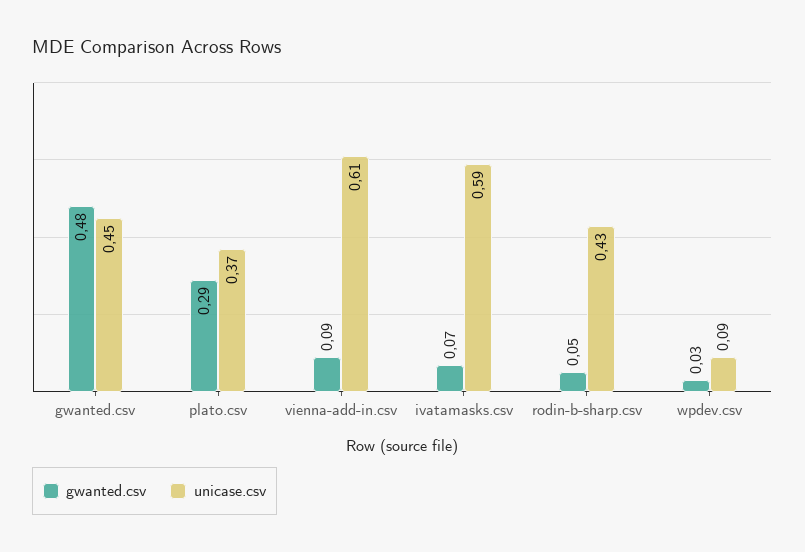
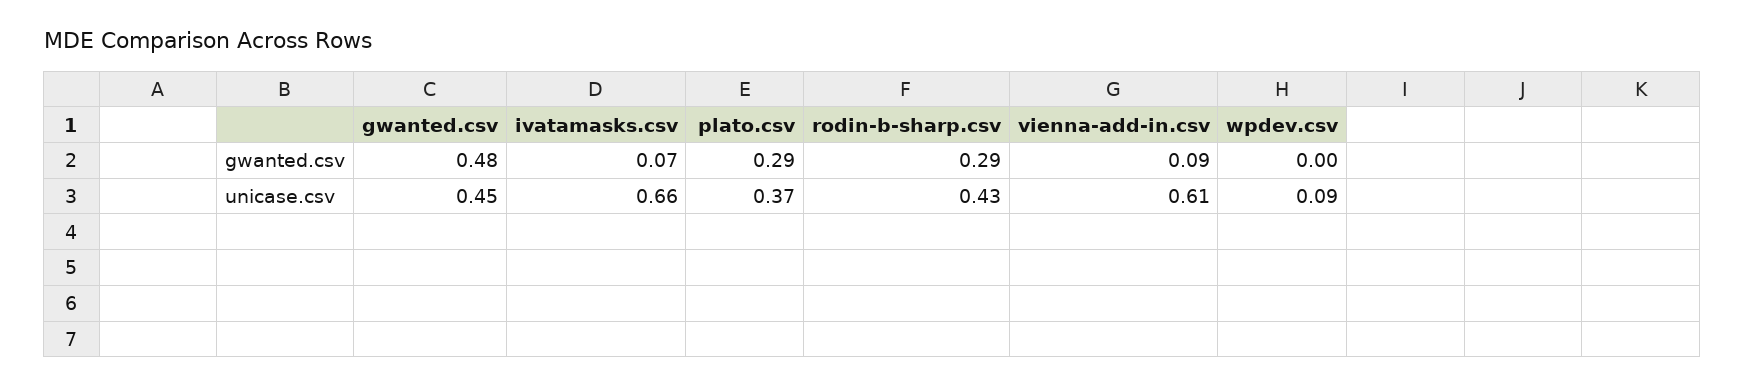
  {
    "gwanted.csv": {
      "gwanted.csv": 0.48,
      "plato.csv": 0.29,
      "vienna-add-in.csv": 0.09,
      "ivatamasks.csv": 0.07,
-     "rodin-b-sharp.csv": 0.05,
+     "rodin-b-sharp.csv": 0.29,
-     "wpdev.csv": 0.03
+     "wpdev.csv": 0
    },
    "unicase.csv": {
      "gwanted.csv": 0.45,
      "plato.csv": 0.37,
      "vienna-add-in.csv": 0.61,
-     "ivatamasks.csv": 0.59,
+     "ivatamasks.csv": 0.66,
      "rodin-b-sharp.csv": 0.43,
      "wpdev.csv": 0.09
    }
  }

